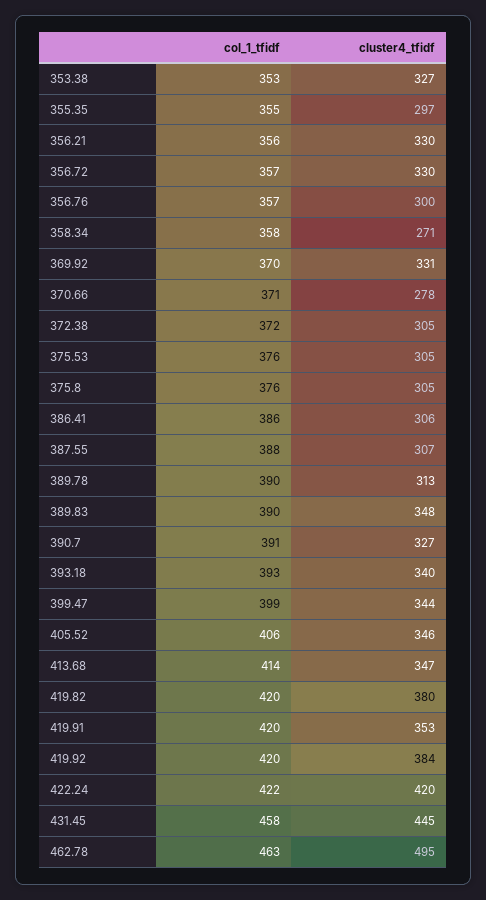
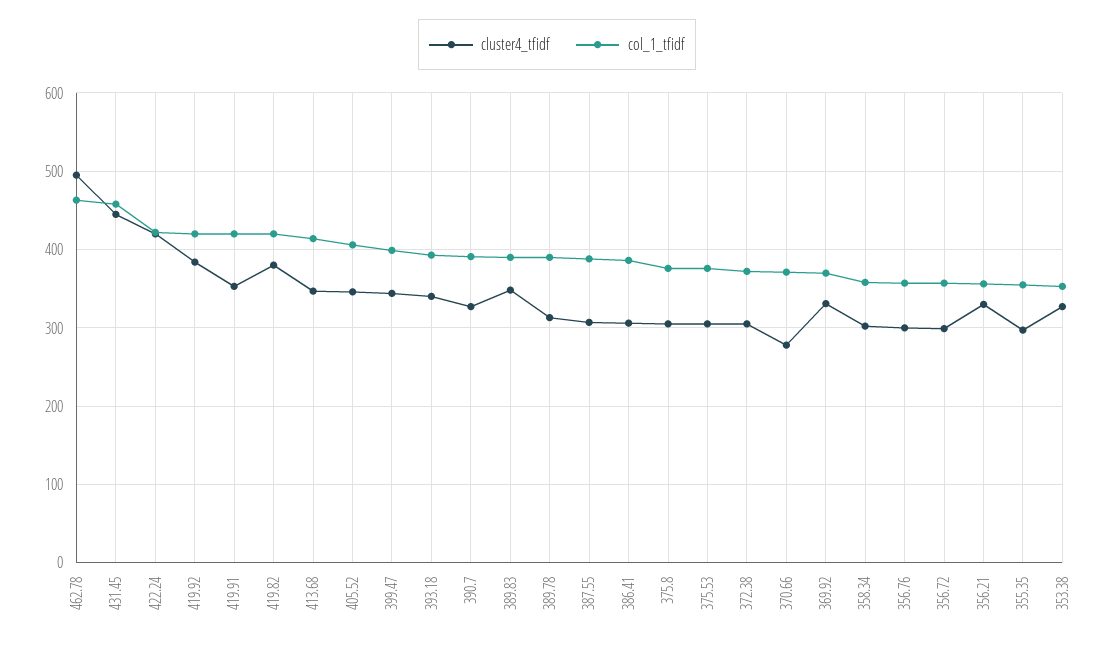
  {
    "col_1_tfidf": {
      "353.38": 353,
      "355.35": 355,
      "356.21": 356,
      "356.72": 357,
      "356.76": 357,
      "358.34": 358,
      "369.92": 370,
      "370.66": 371,
      "372.38": 372,
      "375.53": 376,
      "375.8": 376,
      "386.41": 386,
      "387.55": 388,
      "389.78": 390,
      "389.83": 390,
      "390.7": 391,
      "393.18": 393,
      "399.47": 399,
      "405.52": 406,
      "413.68": 414,
      "419.82": 420,
      "419.91": 420,
      "419.92": 420,
      "422.24": 422,
      "431.45": 458,
      "462.78": 463
    },
    "cluster4_tfidf": {
      "353.38": 327,
      "355.35": 297,
      "356.21": 330,
-     "356.72": 330,
+     "356.72": 300,
      "356.76": 300,
-     "358.34": 271,
+     "358.34": 300,
      "369.92": 331,
      "370.66": 278,
      "372.38": 305,
      "375.53": 305,
      "375.8": 305,
      "386.41": 306,
      "387.55": 307,
      "389.78": 313,
      "389.83": 348,
      "390.7": 327,
      "393.18": 340,
      "399.47": 344,
      "405.52": 346,
      "413.68": 347,
      "419.82": 380,
      "419.91": 353,
      "419.92": 384,
      "422.24": 420,
      "431.45": 445,
      "462.78": 495
    }
  }

